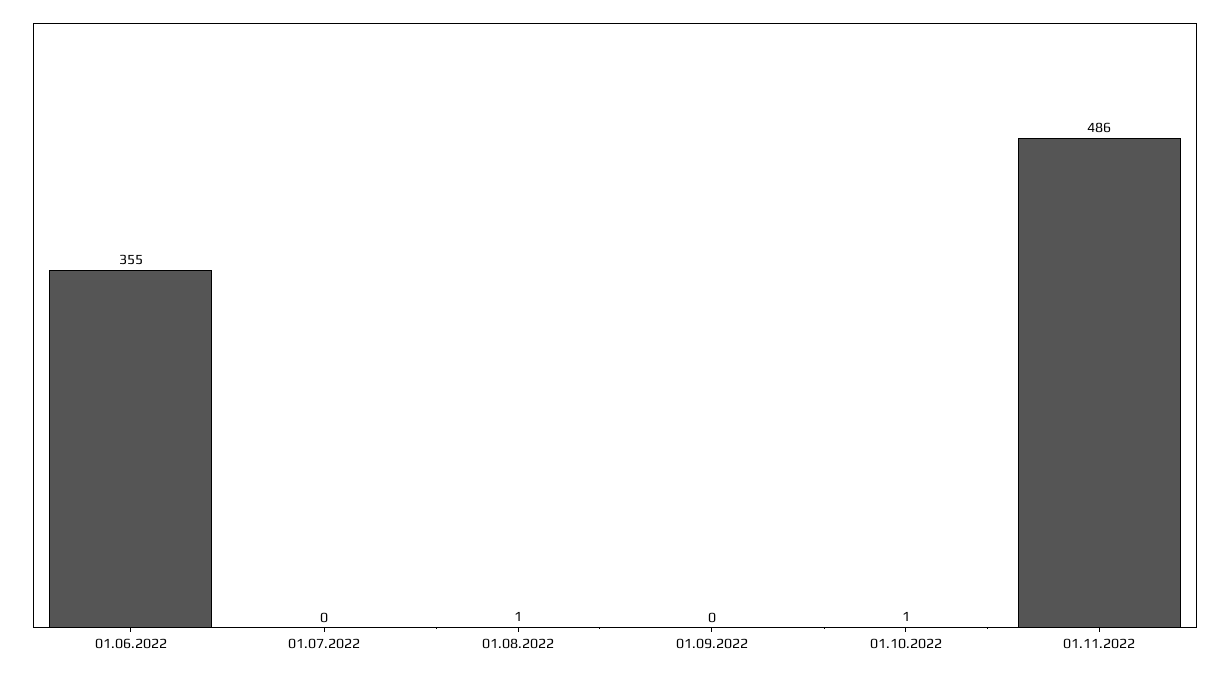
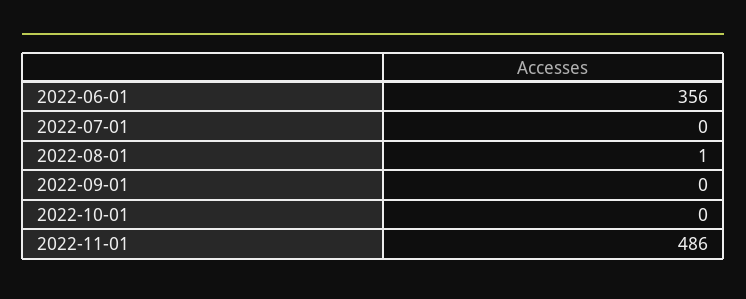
  {
-   "01.06.2022": 355,
+   "01.06.2022": 356,
    "01.07.2022": 0,
    "01.08.2022": 1,
    "01.09.2022": 0,
-   "01.10.2022": 1,
+   "01.10.2022": 0,
    "01.11.2022": 486
  }

